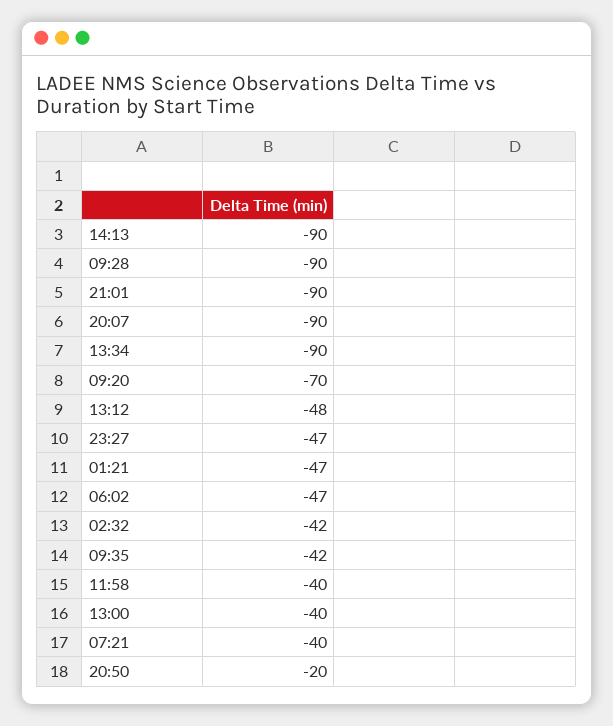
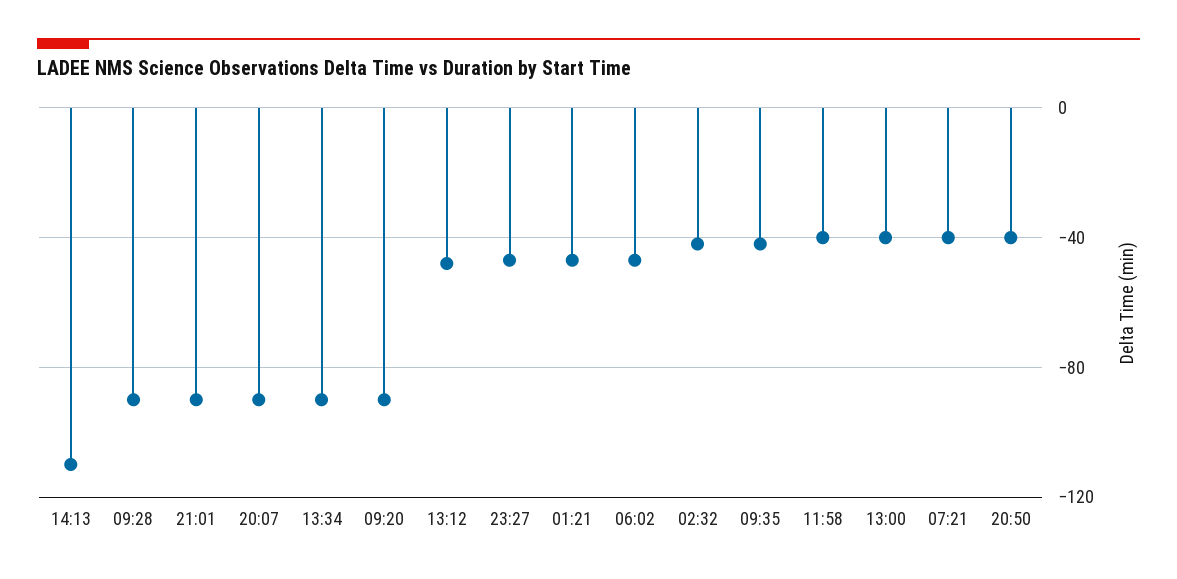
  {
-   "14:13": -90,
+   "14:13": -110,
    "09:28": -90,
    "21:01": -90,
    "20:07": -90,
    "13:34": -90,
-   "09:20": -70,
+   "09:20": -90,
    "13:12": -48,
    "23:27": -47,
    "01:21": -47,
    "06:02": -47,
    "02:32": -42,
    "09:35": -42,
    "11:58": -40,
    "13:00": -40,
    "07:21": -40,
-   "20:50": -20
+   "20:50": -40
  }

